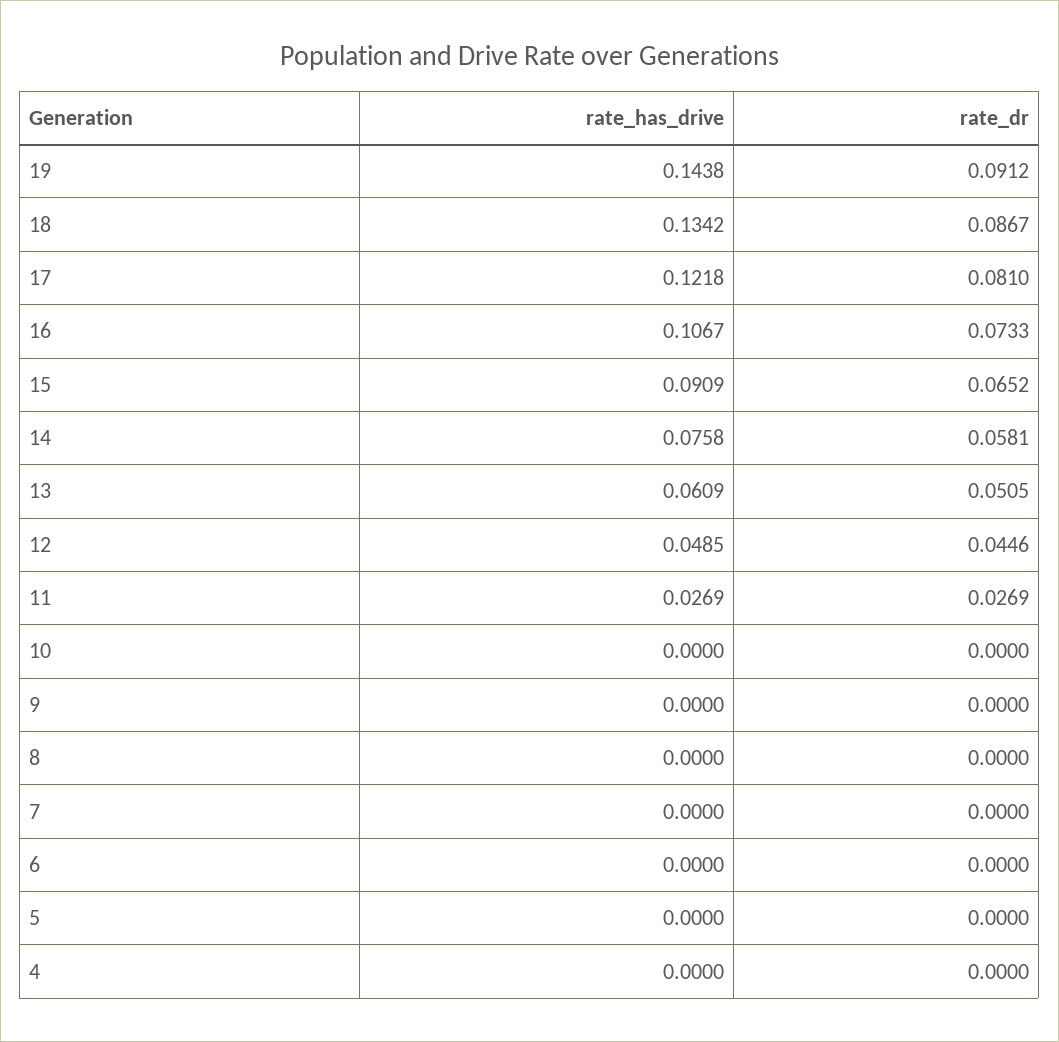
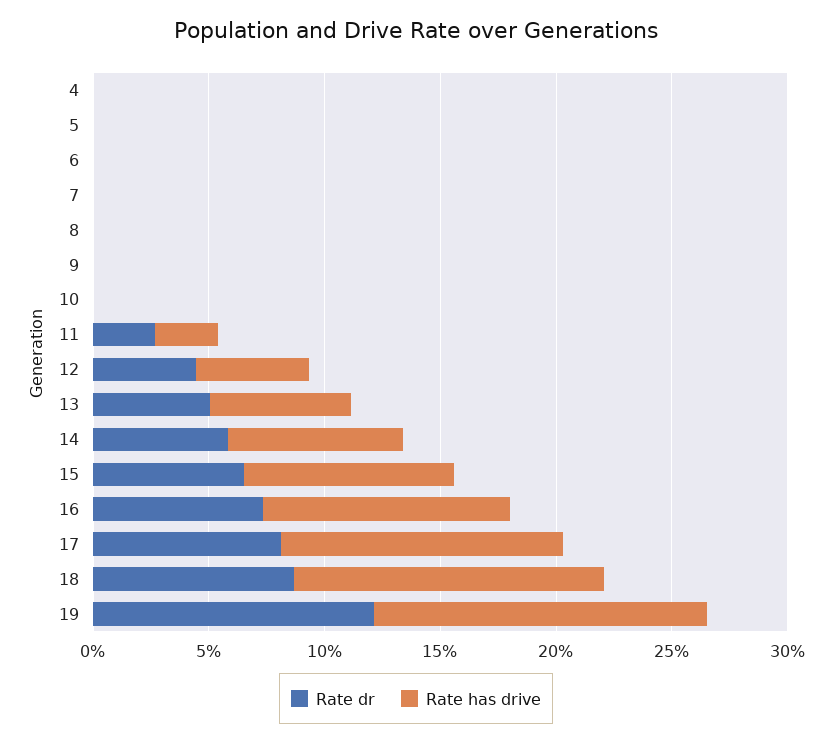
  {
    "rate_has_drive": {
      "19": 0.1438,
      "18": 0.1342,
      "17": 0.1218,
      "16": 0.1067,
      "15": 0.0909,
      "14": 0.0758,
      "13": 0.0609,
      "12": 0.0485,
      "11": 0.0269,
      "10": 0,
      "9": 0,
      "8": 0,
      "7": 0,
      "6": 0,
      "5": 0,
      "4": 0
    },
    "rate_dr": {
-     "19": 0.0912,
+     "19": 0.12,
      "18": 0.0867,
      "17": 0.081,
      "16": 0.0733,
      "15": 0.0652,
      "14": 0.0581,
      "13": 0.0505,
      "12": 0.0446,
      "11": 0.0269,
      "10": 0,
      "9": 0,
      "8": 0,
      "7": 0,
      "6": 0,
      "5": 0,
      "4": 0
    }
  }

